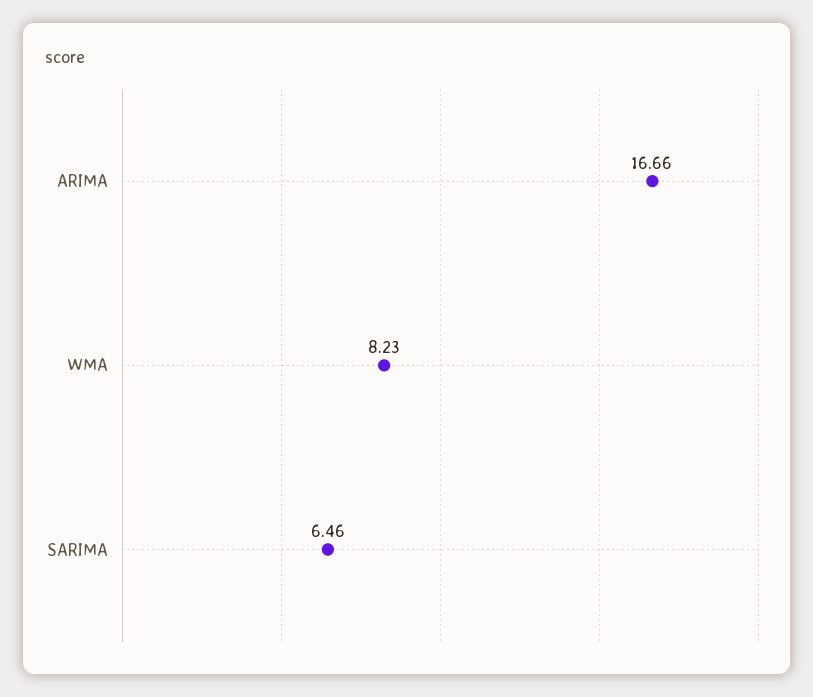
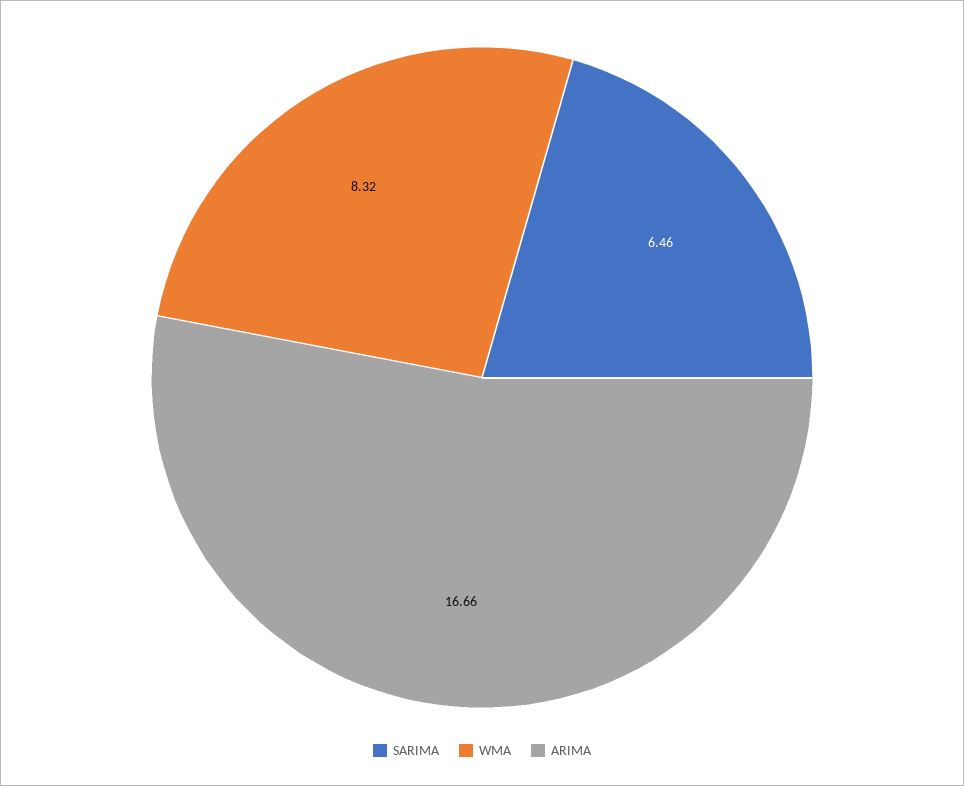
  {
    "ARIMA": 16.66,
-   "WMA": 8.23,
+   "WMA": 8.32,
    "SARIMA": 6.46
  }

